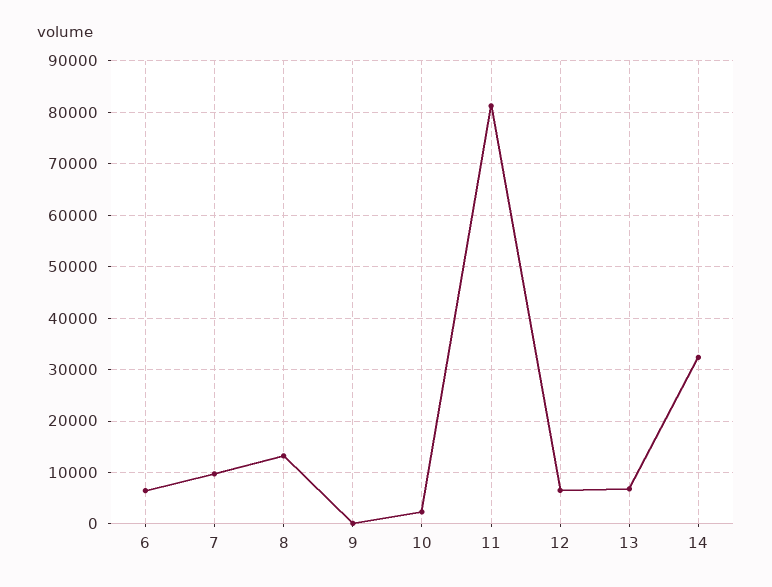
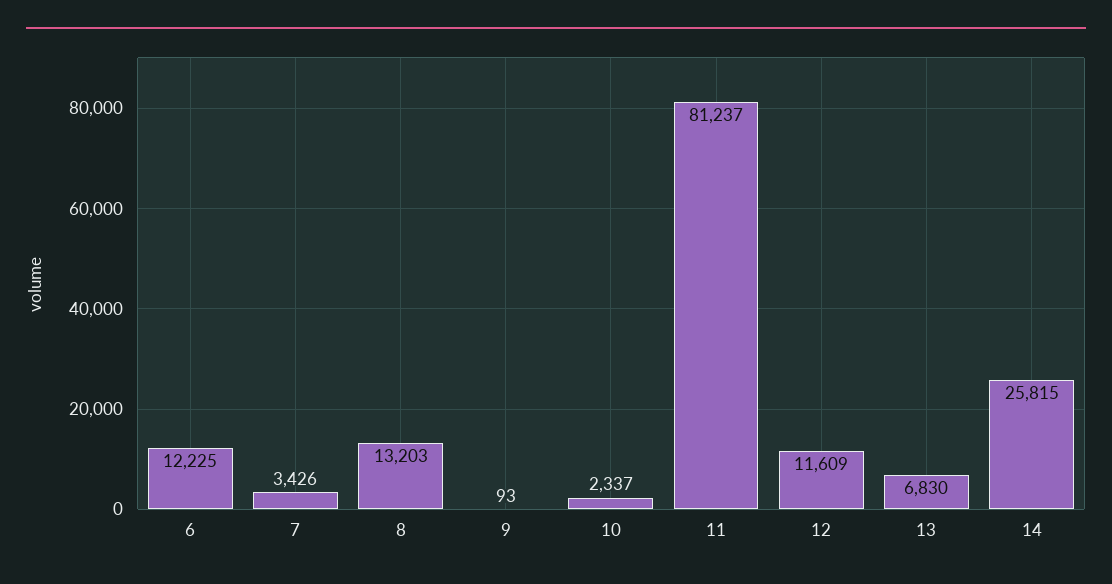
  {
-   "6": 6000,
+   "6": 12225,
-   "7": 10000,
+   "7": 3426,
    "8": 13203,
    "9": 93,
    "10": 2337,
    "11": 81237,
-   "12": 6000,
+   "12": 11609,
    "13": 6830,
-   "14": 32000
+   "14": 25815
  }

